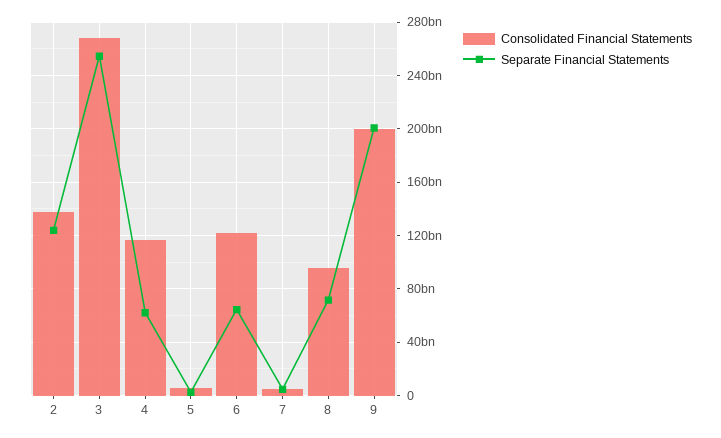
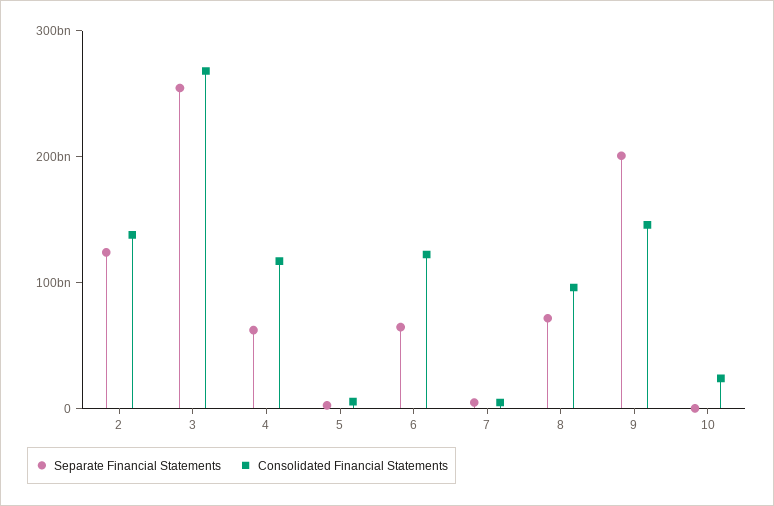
  {
    "Consolidated Financial Statements": {
      "2": 140000000000,
      "3": 270000000000,
      "4": 115000000000,
      "5": 5000000000,
      "6": 120000000000,
      "7": 5000000000,
      "8": 95000000000,
-     "9": 200000000000
+     "9": 140000000000,
+     "10": 20000000000
    },
    "Separate Financial Statements": {
      "2": 125000000000,
      "3": 255000000000,
      "4": 60000000000,
      "5": 0,
      "6": 65000000000,
      "7": 5000000000,
      "8": 70000000000,
-     "9": 200000000000
+     "9": 200000000000,
+     "10": 0
    }
  }

